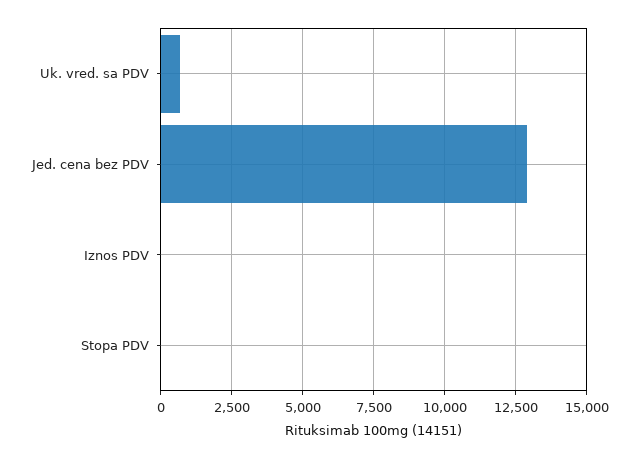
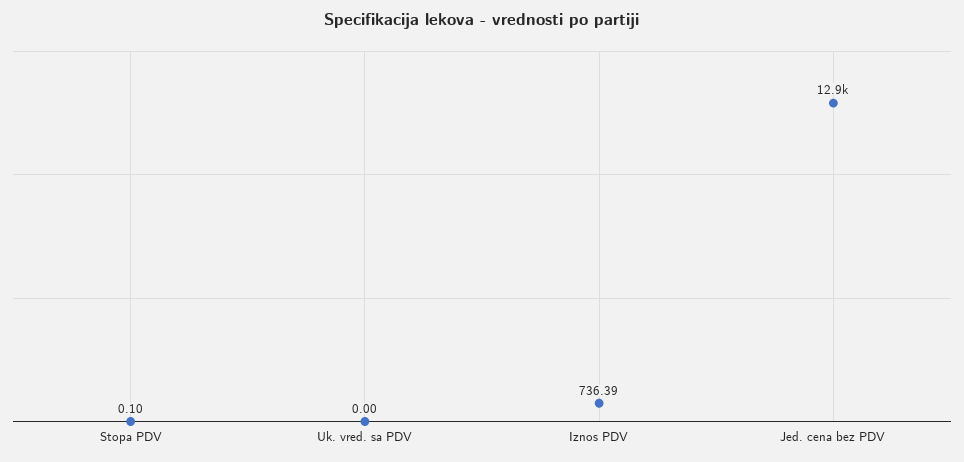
  {
-   "Uk. vred. sa PDV": 750,
+   "Uk. vred. sa PDV": 0,
    "Jed. cena bez PDV": 12900,
-   "Iznos PDV": 0,
+   "Iznos PDV": 736.39,
    "Stopa PDV": 0.1
  }

